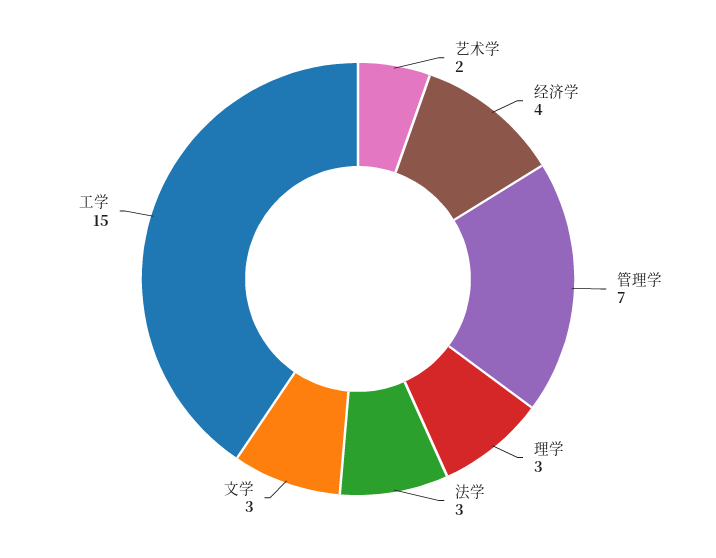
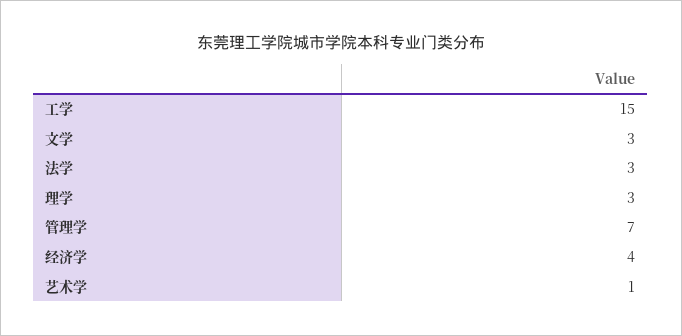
  {
-   "艺术学": 2,
+   "艺术学": 1,
    "经济学": 4,
    "管理学": 7,
    "理学": 3,
    "法学": 3,
    "文学": 3,
    "工学": 15
  }

